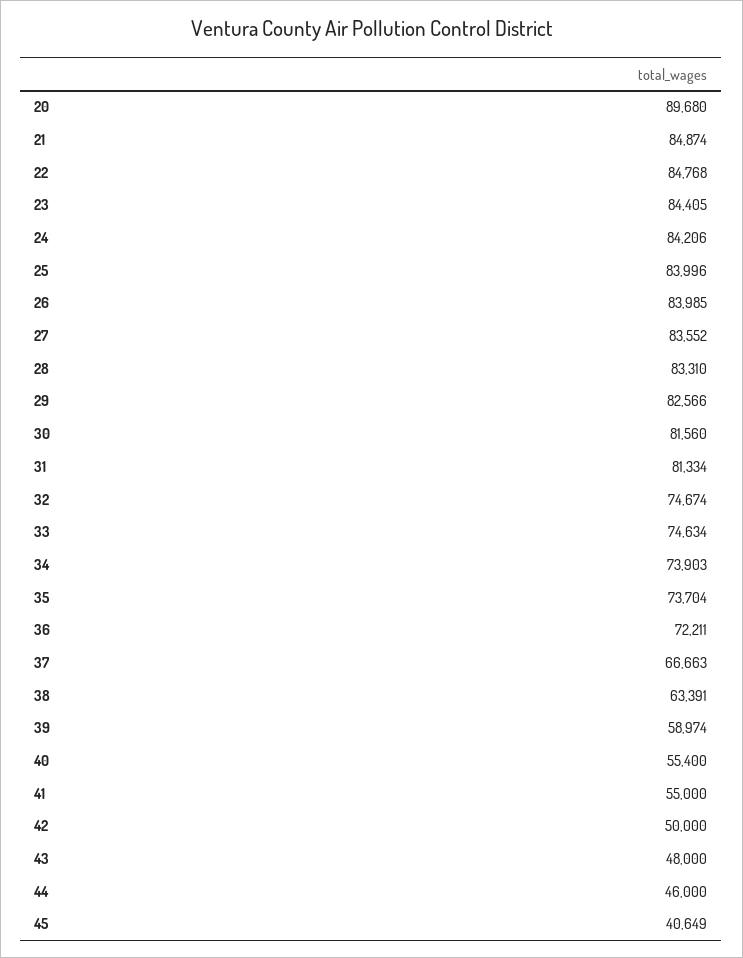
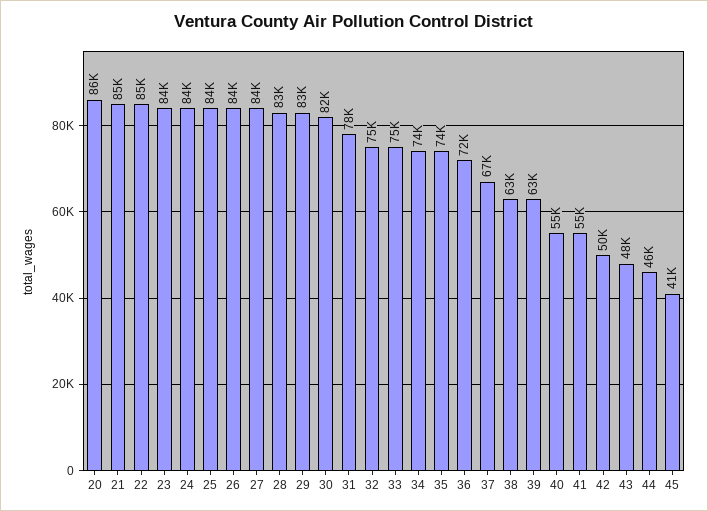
  {
-   "20": 89680,
+   "20": 86000,
    "21": 84874,
    "22": 84768,
    "23": 84405,
    "24": 84206,
    "25": 83996,
    "26": 83985,
    "27": 83552,
    "28": 83310,
    "29": 82566,
    "30": 81560,
-   "31": 81334,
+   "31": 78000,
    "32": 74674,
    "33": 74634,
    "34": 73903,
    "35": 73704,
    "36": 72211,
    "37": 66663,
    "38": 63391,
-   "39": 58974,
+   "39": 63000,
    "40": 55400,
    "41": 55000,
    "42": 50000,
    "43": 48000,
    "44": 46000,
    "45": 40649
  }

